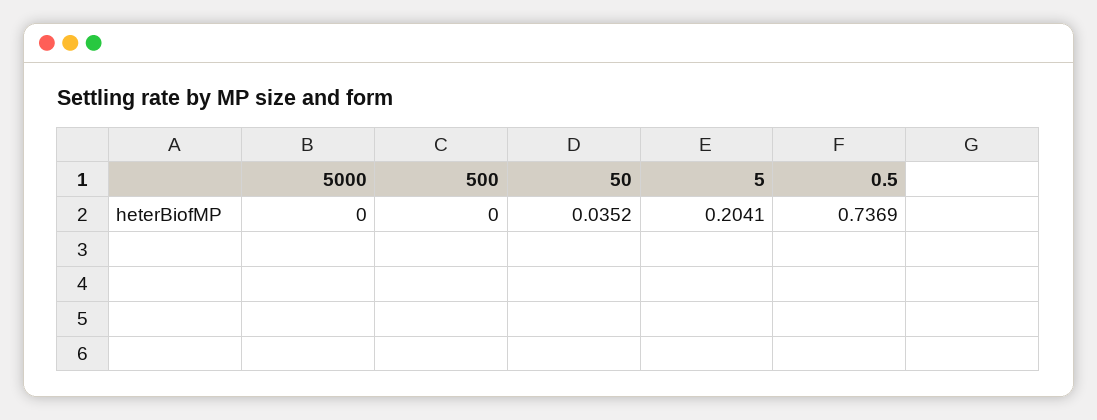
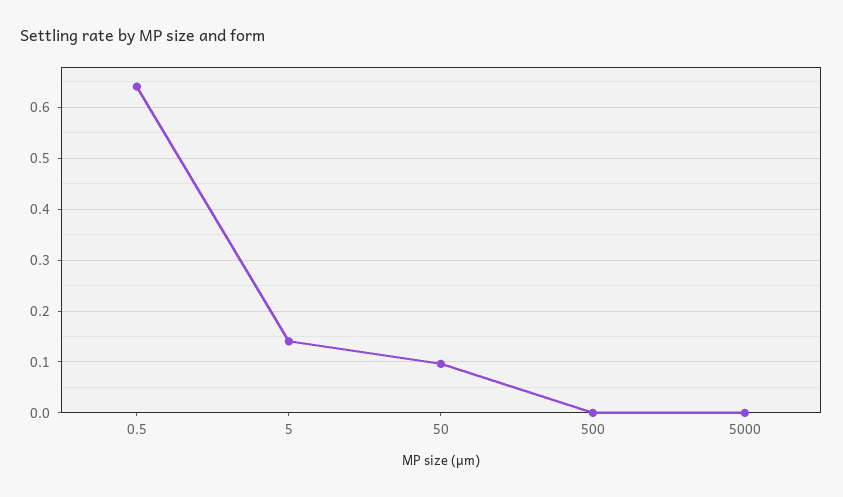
  {
    "5000": 0,
    "500": 0,
-   "50": 0.0352,
+   "50": 0.1,
-   "5": 0.2041,
+   "5": 0.14,
-   "0.5": 0.7369
+   "0.5": 0.64
  }

